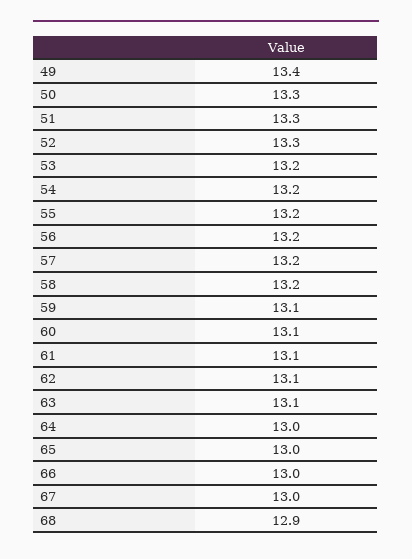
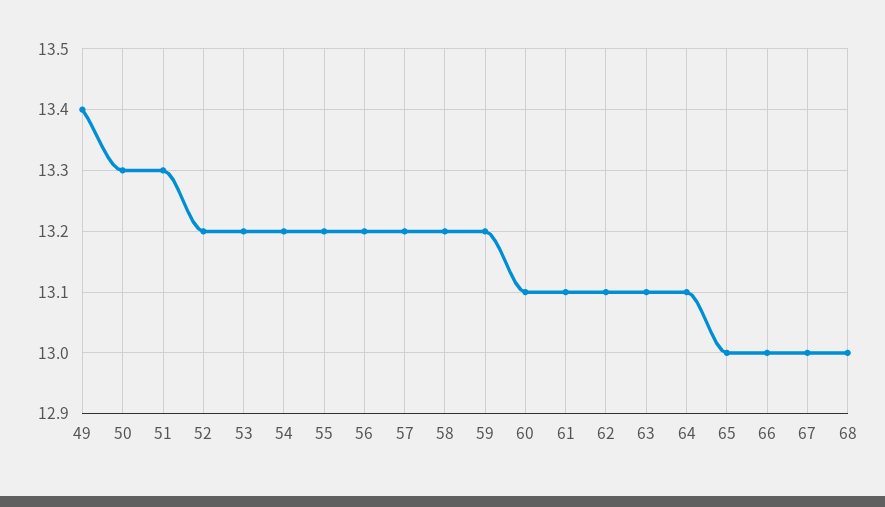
  {
    "49": 13.4,
    "50": 13.3,
    "51": 13.3,
-   "52": 13.3,
+   "52": 13.2,
    "53": 13.2,
    "54": 13.2,
    "55": 13.2,
    "56": 13.2,
    "57": 13.2,
    "58": 13.2,
-   "59": 13.1,
+   "59": 13.2,
    "60": 13.1,
    "61": 13.1,
    "62": 13.1,
    "63": 13.1,
-   "64": 13,
+   "64": 13.1,
    "65": 13,
    "66": 13,
    "67": 13,
-   "68": 12.9
+   "68": 13
  }

